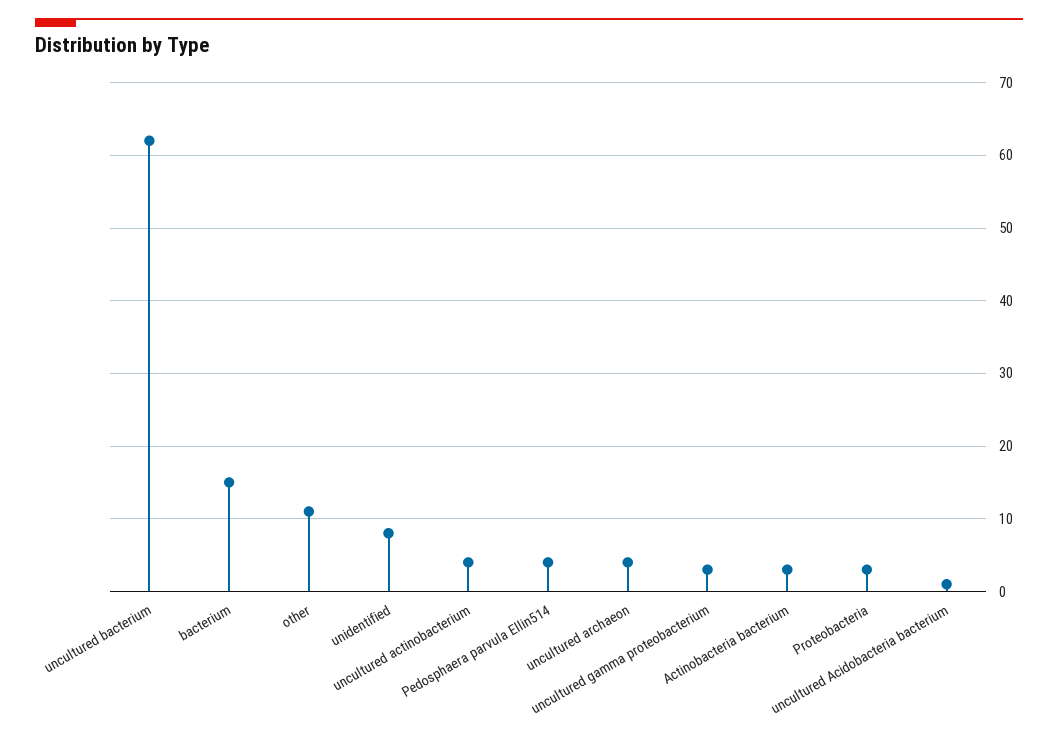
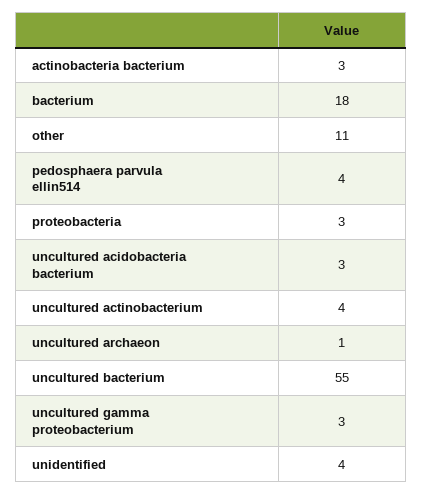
  {
-   "uncultured bacterium": 62,
+   "uncultured bacterium": 55,
-   "bacterium": 15,
+   "bacterium": 18,
    "other": 11,
-   "unidentified": 8,
+   "unidentified": 4,
    "uncultured actinobacterium": 4,
    "Pedosphaera parvula Ellin514": 4,
-   "uncultured archaeon": 4,
+   "uncultured archaeon": 1,
    "uncultured gamma proteobacterium": 3,
    "Actinobacteria bacterium": 3,
    "Proteobacteria": 3,
-   "uncultured Acidobacteria bacterium": 1
+   "uncultured Acidobacteria bacterium": 3
  }

